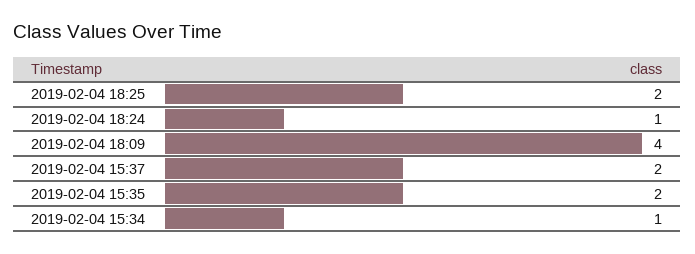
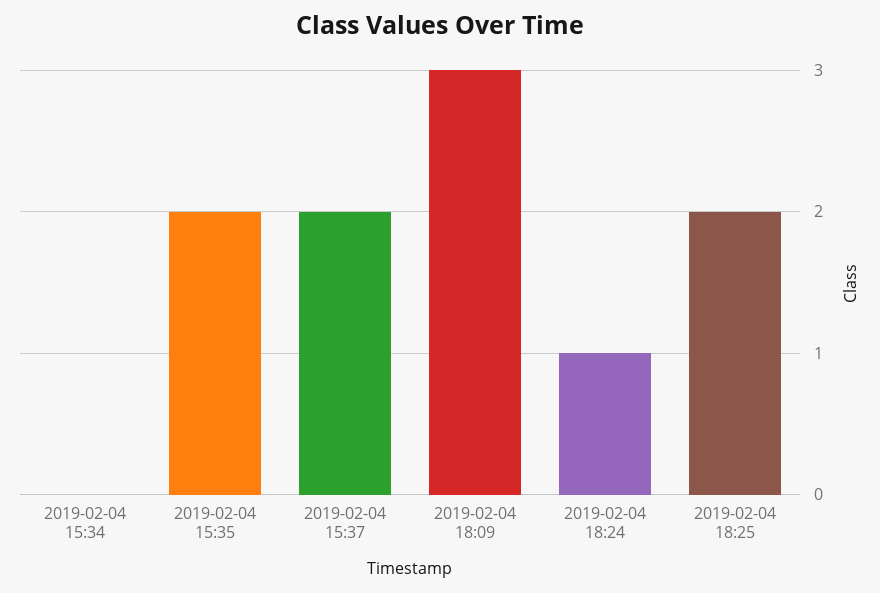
  {
    "2019-02-04 18:25": 2,
    "2019-02-04 18:24": 1,
-   "2019-02-04 18:09": 4,
+   "2019-02-04 18:09": 3,
    "2019-02-04 15:37": 2,
    "2019-02-04 15:35": 2,
-   "2019-02-04 15:34": 1
+   "2019-02-04 15:34": 0
  }

